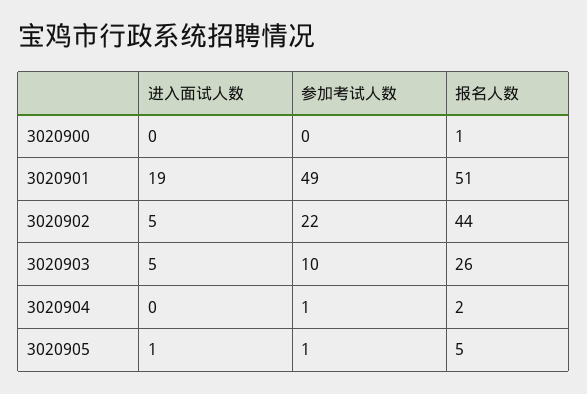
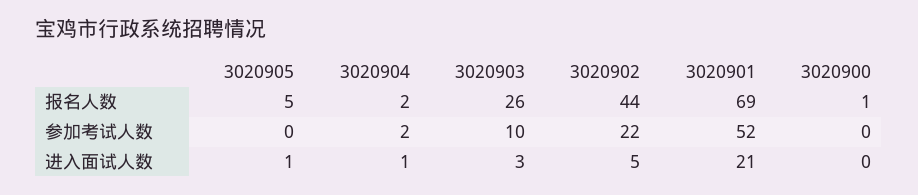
  {
    "进入面试人数": {
      "3020900": 0,
-     "3020901": 19,
+     "3020901": 21,
      "3020902": 5,
-     "3020903": 5,
+     "3020903": 3,
-     "3020904": 0,
+     "3020904": 1,
      "3020905": 1
    },
    "参加考试人数": {
      "3020900": 0,
-     "3020901": 49,
+     "3020901": 52,
      "3020902": 22,
      "3020903": 10,
-     "3020904": 1,
+     "3020904": 2,
-     "3020905": 1
+     "3020905": 0
    },
    "报名人数": {
      "3020900": 1,
-     "3020901": 51,
+     "3020901": 69,
      "3020902": 44,
      "3020903": 26,
      "3020904": 2,
      "3020905": 5
    }
  }

